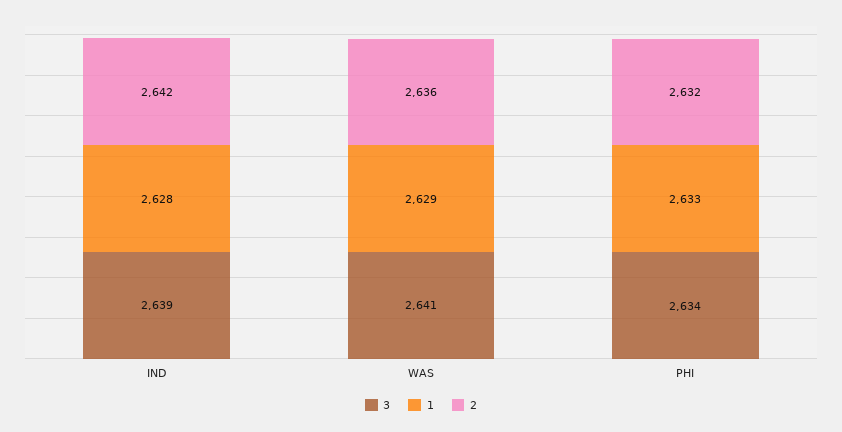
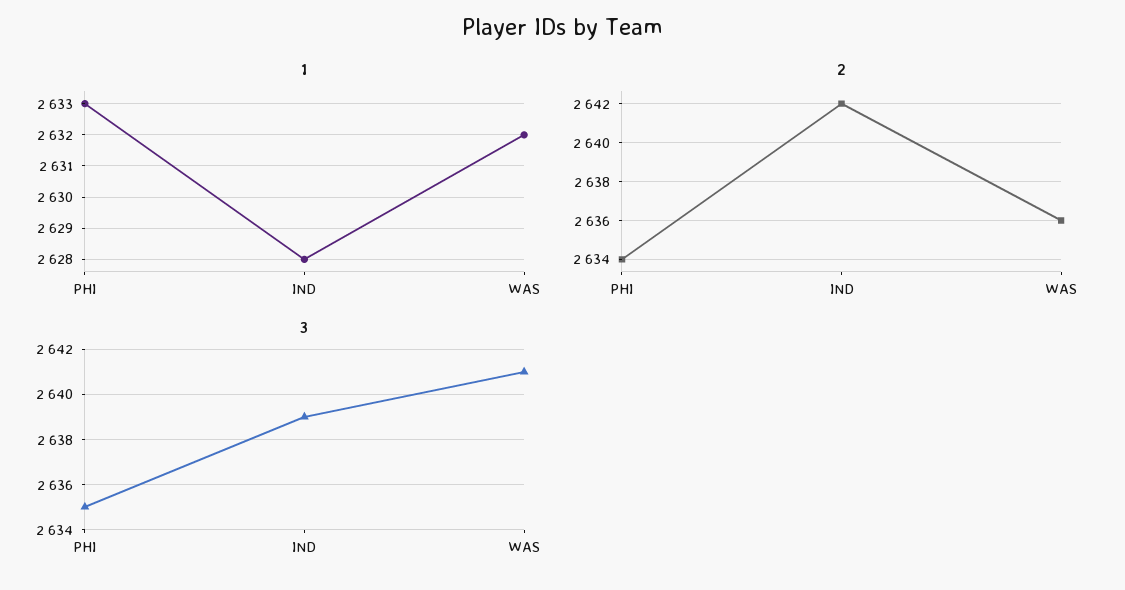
  {
    "3": {
      "IND": 2639,
      "WAS": 2641,
-     "PHI": 2634
+     "PHI": 2635
    },
    "1": {
      "IND": 2628,
-     "WAS": 2629,
+     "WAS": 2632,
      "PHI": 2633
    },
    "2": {
      "IND": 2642,
      "WAS": 2636,
-     "PHI": 2632
+     "PHI": 2634
    }
  }

